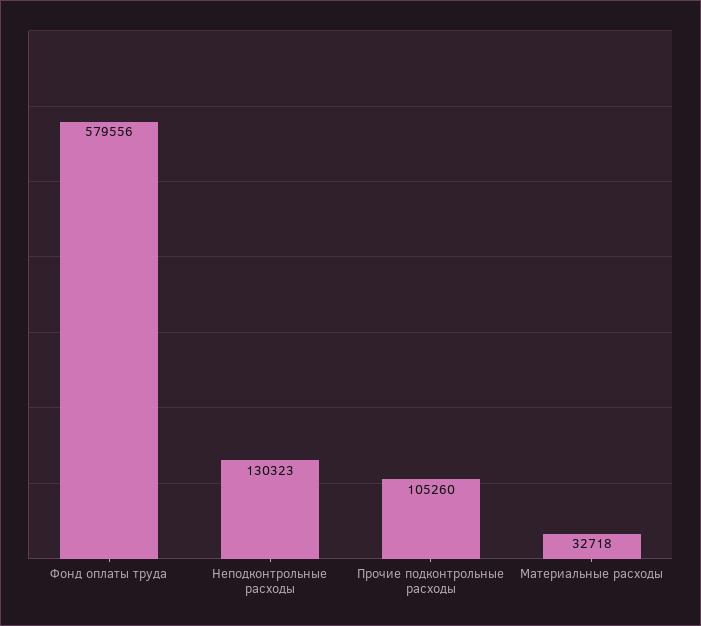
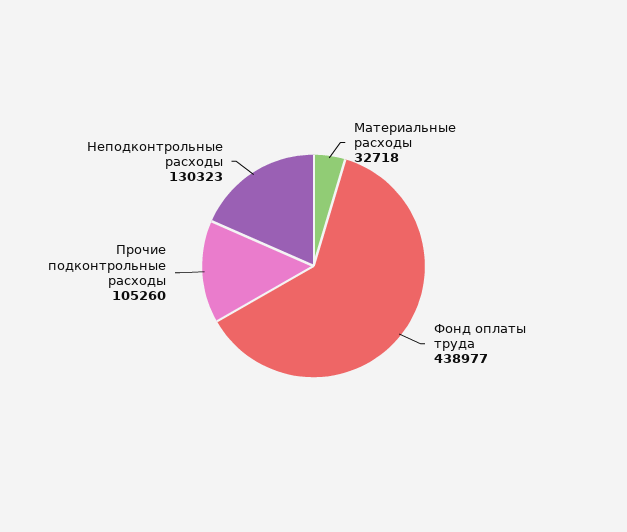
  {
-   "Фонд оплаты труда": 579556,
+   "Фонд оплаты труда": 438977,
    "Неподконтрольные расходы": 130323,
    "Прочие подконтрольные расходы": 105260,
    "Материальные расходы": 32718
  }

